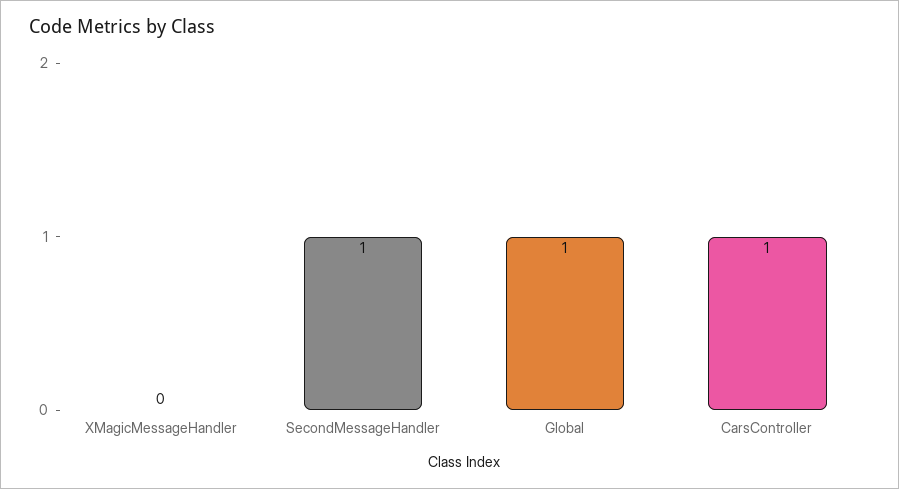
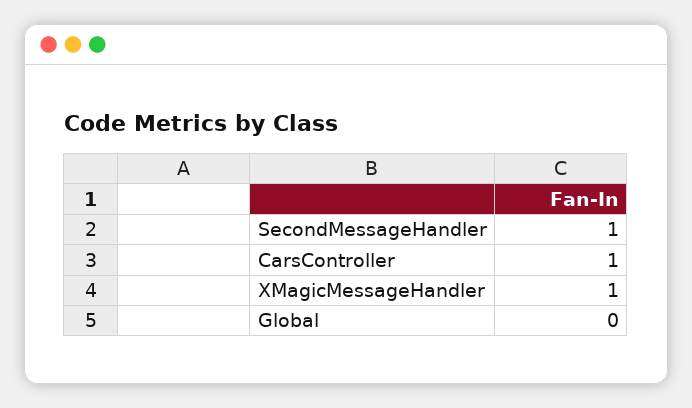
  {
-   "XMagicMessageHandler": 0,
+   "XMagicMessageHandler": 1,
    "SecondMessageHandler": 1,
-   "Global": 1,
+   "Global": 0,
    "CarsController": 1
  }

